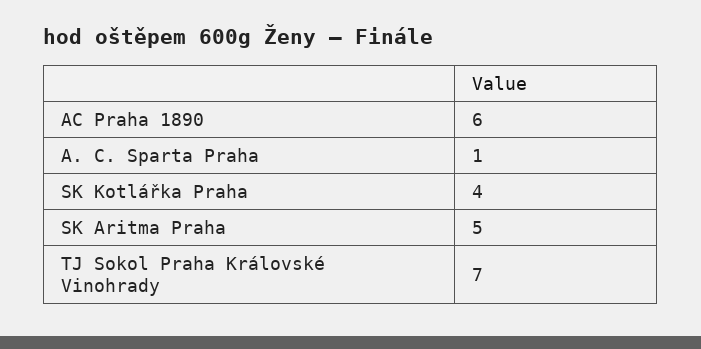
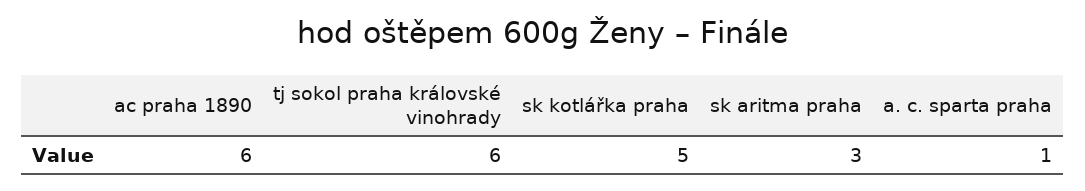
  {
    "AC Praha 1890": 6,
    "A. C. Sparta Praha": 1,
-   "SK Kotlářka Praha": 4,
+   "SK Kotlářka Praha": 5,
-   "SK Aritma Praha": 5,
+   "SK Aritma Praha": 3,
-   "TJ Sokol Praha Královské Vinohrady": 7
+   "TJ Sokol Praha Královské Vinohrady": 6
  }

